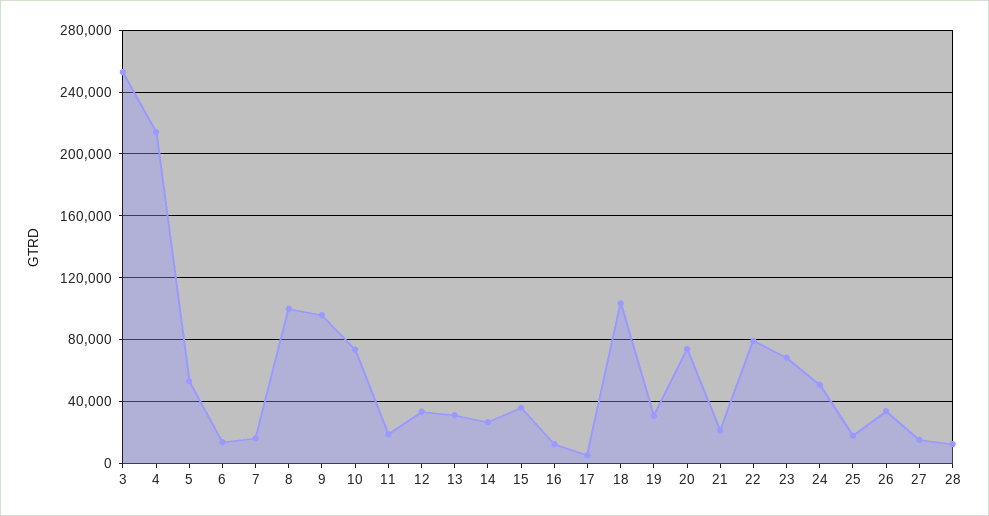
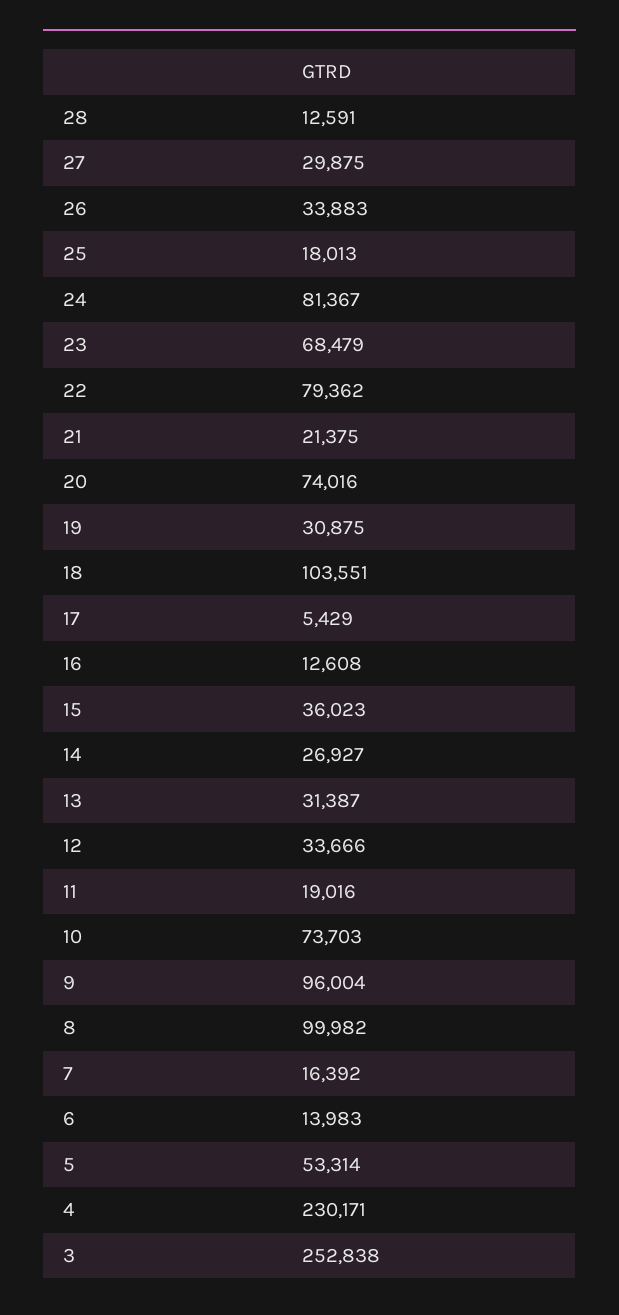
  {
    "3": 252838,
-   "4": 215000,
+   "4": 230171,
    "5": 53314,
    "6": 13983,
    "7": 16392,
    "8": 99982,
    "9": 96004,
    "10": 73703,
    "11": 19016,
    "12": 33666,
    "13": 31387,
    "14": 26927,
    "15": 36023,
    "16": 12608,
    "17": 5429,
    "18": 103551,
    "19": 30875,
    "20": 74016,
    "21": 21375,
    "22": 79362,
    "23": 68479,
-   "24": 50000,
+   "24": 81367,
    "25": 18013,
    "26": 33883,
-   "27": 15000,
+   "27": 29875,
    "28": 12591
  }

